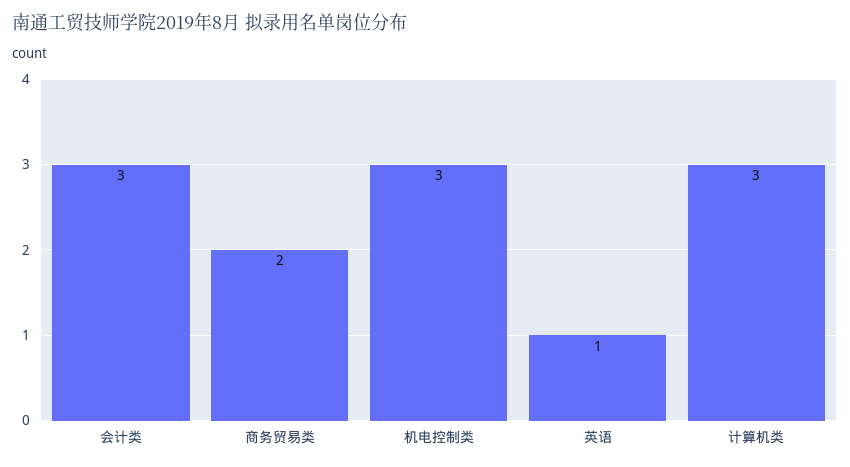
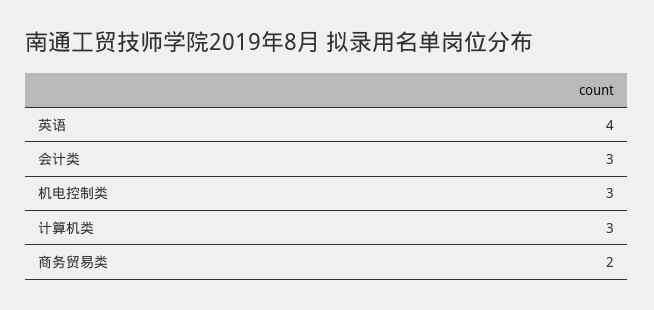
  {
    "会计类": 3,
    "商务贸易类": 2,
    "机电控制类": 3,
-   "英语": 1,
+   "英语": 4,
    "计算机类": 3
  }

